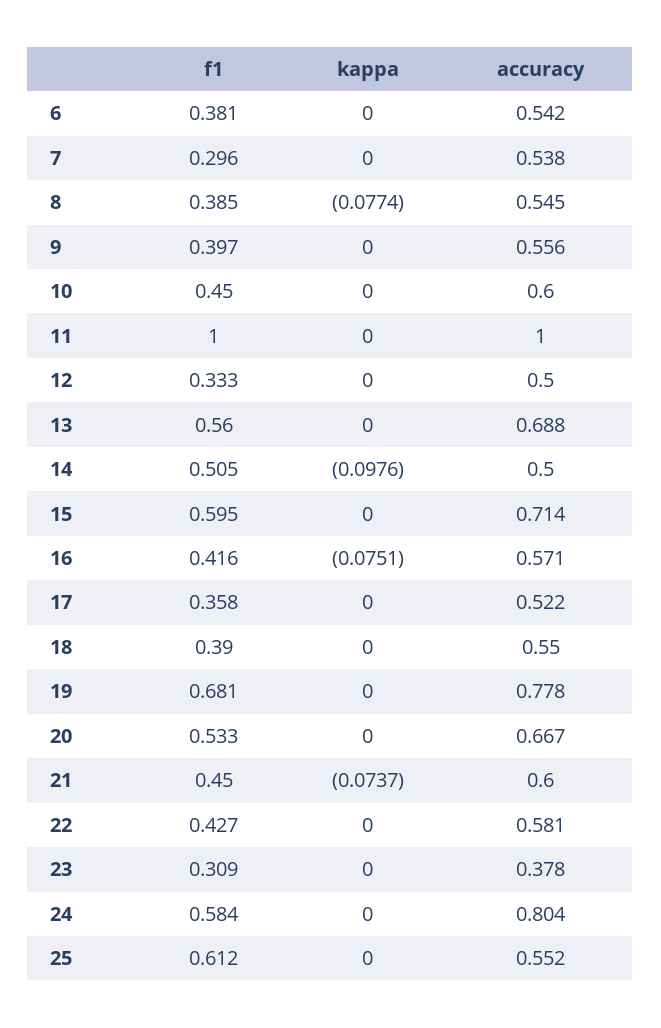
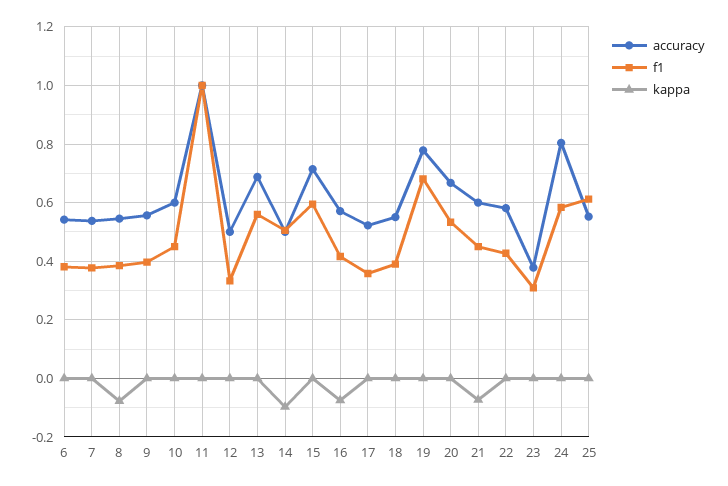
  {
    "f1": {
      "6": 0.381,
-     "7": 0.296,
+     "7": 0.375,
      "8": 0.385,
      "9": 0.397,
      "10": 0.45,
      "11": 1,
      "12": 0.333,
      "13": 0.56,
      "14": 0.505,
      "15": 0.595,
      "16": 0.416,
      "17": 0.358,
      "18": 0.39,
      "19": 0.681,
      "20": 0.533,
      "21": 0.45,
      "22": 0.427,
      "23": 0.309,
      "24": 0.584,
      "25": 0.612
    },
    "kappa": {
      "6": 0,
      "7": 0,
      "8": -0.0774,
      "9": 0,
      "10": 0,
      "11": 0,
      "12": 0,
      "13": 0,
      "14": -0.0976,
      "15": 0,
      "16": -0.0751,
      "17": 0,
      "18": 0,
      "19": 0,
      "20": 0,
      "21": -0.0737,
      "22": 0,
      "23": 0,
      "24": 0,
      "25": 0
    },
    "accuracy": {
      "6": 0.542,
      "7": 0.538,
      "8": 0.545,
      "9": 0.556,
      "10": 0.6,
      "11": 1,
      "12": 0.5,
      "13": 0.688,
      "14": 0.5,
      "15": 0.714,
      "16": 0.571,
      "17": 0.522,
      "18": 0.55,
      "19": 0.778,
      "20": 0.667,
      "21": 0.6,
      "22": 0.581,
      "23": 0.378,
      "24": 0.804,
      "25": 0.552
    }
  }

